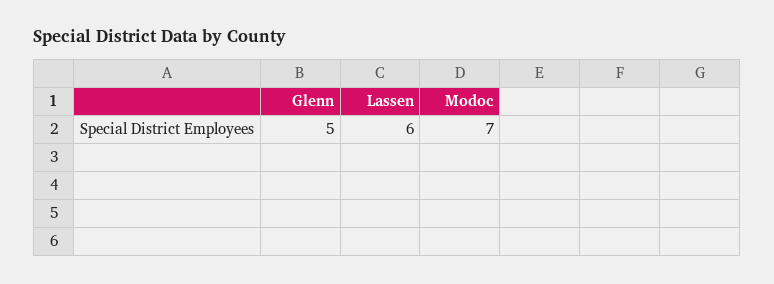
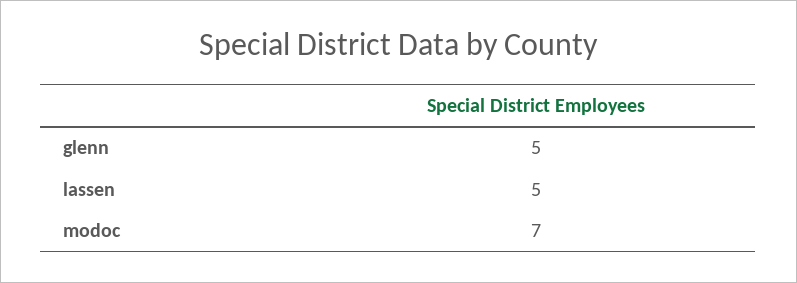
  {
    "Glenn": 5,
-   "Lassen": 6,
+   "Lassen": 5,
    "Modoc": 7
  }

